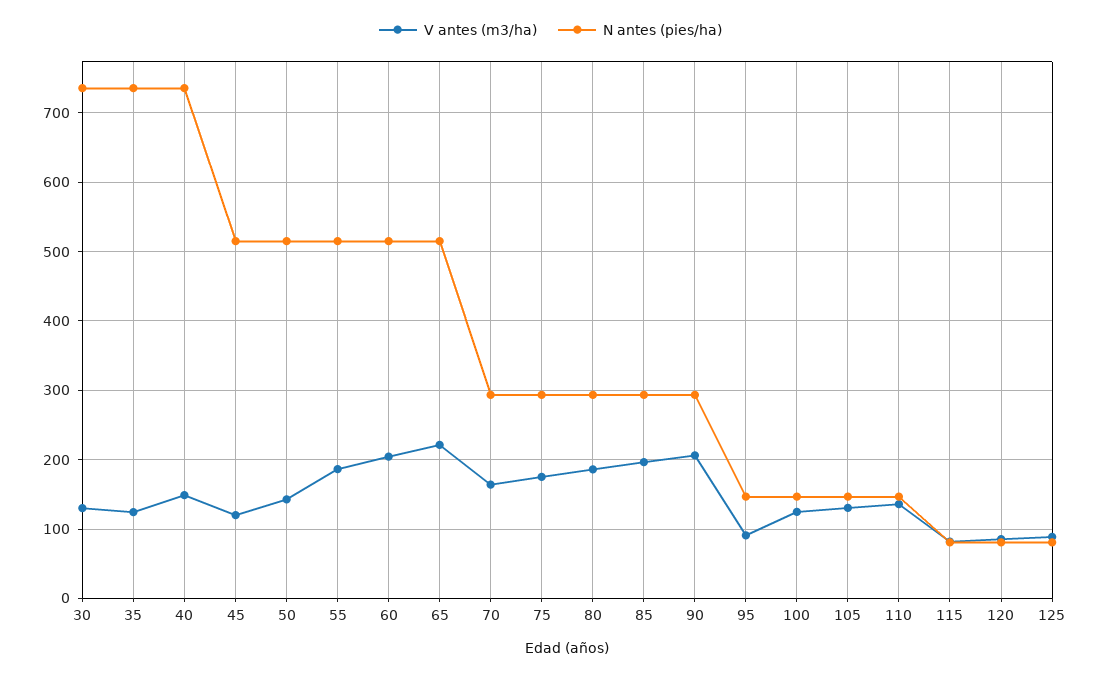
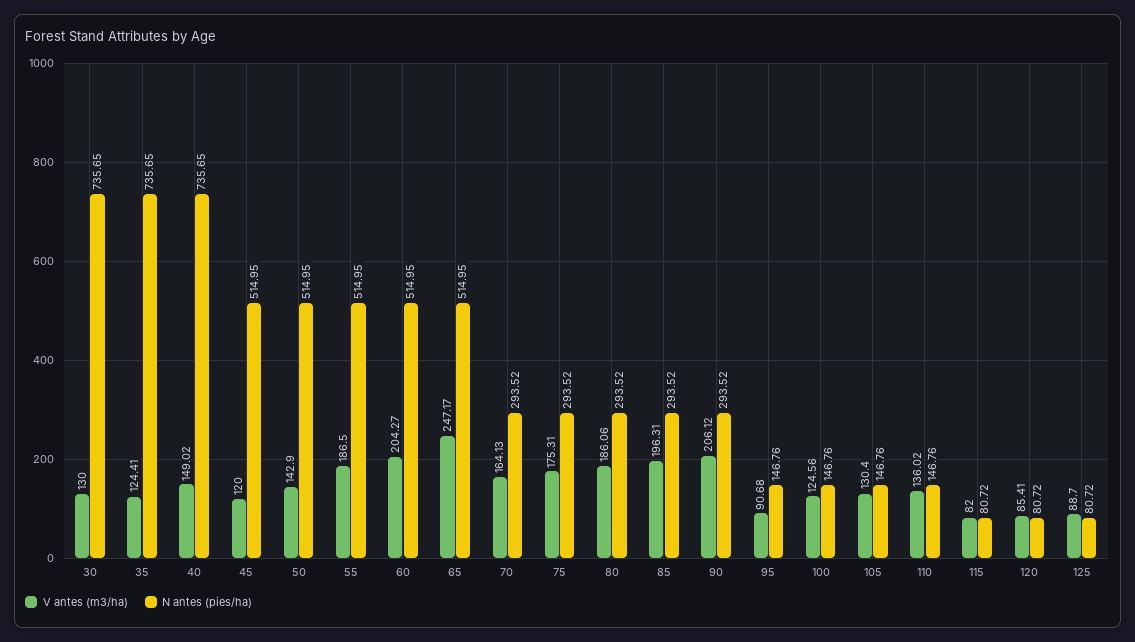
  {
    "V antes (m3/ha)": {
      "30": 130,
      "35": 124.41,
      "40": 149.02,
      "45": 120,
      "50": 142.9,
      "55": 186.5,
      "60": 204.27,
-     "65": 220,
+     "65": 247.17,
      "70": 164.13,
      "75": 175.31,
      "80": 186.06,
      "85": 196.31,
      "90": 206.12,
      "95": 90.68,
      "100": 124.56,
      "105": 130.4,
      "110": 136.02,
      "115": 82,
      "120": 85.41,
      "125": 88.7
    },
    "N antes (pies/ha)": {
      "30": 735.65,
      "35": 735.65,
      "40": 735.65,
      "45": 514.95,
      "50": 514.95,
      "55": 514.95,
      "60": 514.95,
      "65": 514.95,
      "70": 293.52,
      "75": 293.52,
      "80": 293.52,
      "85": 293.52,
      "90": 293.52,
      "95": 146.76,
      "100": 146.76,
      "105": 146.76,
      "110": 146.76,
      "115": 80.72,
      "120": 80.72,
      "125": 80.72
    }
  }

